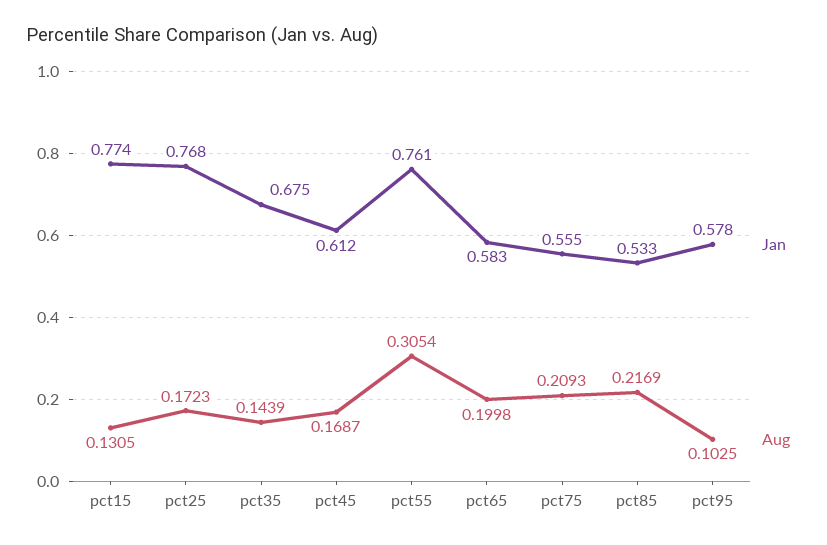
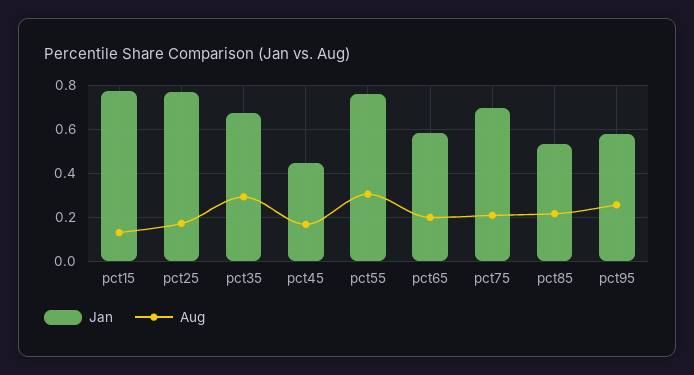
  {
    "Jan": {
      "pct15": 0.774,
      "pct25": 0.768,
      "pct35": 0.675,
-     "pct45": 0.612,
+     "pct45": 0.45,
      "pct55": 0.761,
      "pct65": 0.583,
-     "pct75": 0.555,
+     "pct75": 0.7,
      "pct85": 0.533,
      "pct95": 0.578
    },
    "Aug": {
      "pct15": 0.1305,
      "pct25": 0.1723,
-     "pct35": 0.1439,
+     "pct35": 0.3,
      "pct45": 0.1687,
      "pct55": 0.3054,
      "pct65": 0.1998,
      "pct75": 0.2093,
      "pct85": 0.2169,
-     "pct95": 0.1025
+     "pct95": 0.25
    }
  }

